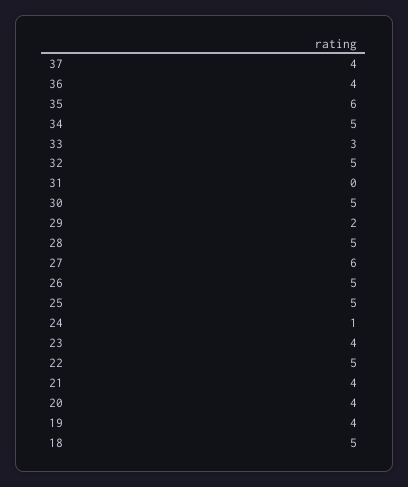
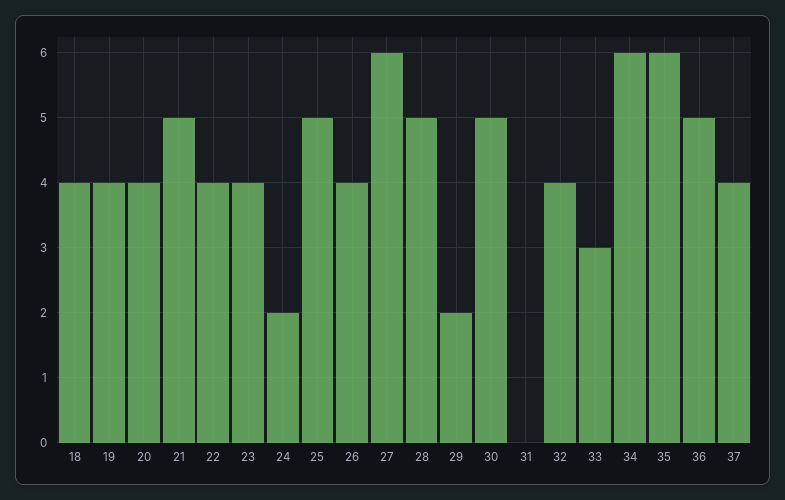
  {
    "37": 4,
-   "36": 4,
+   "36": 5,
    "35": 6,
-   "34": 5,
+   "34": 6,
    "33": 3,
-   "32": 5,
+   "32": 4,
    "31": 0,
    "30": 5,
    "29": 2,
    "28": 5,
    "27": 6,
-   "26": 5,
+   "26": 4,
    "25": 5,
-   "24": 1,
+   "24": 2,
    "23": 4,
-   "22": 5,
+   "22": 4,
-   "21": 4,
+   "21": 5,
    "20": 4,
    "19": 4,
-   "18": 5
+   "18": 4
  }

